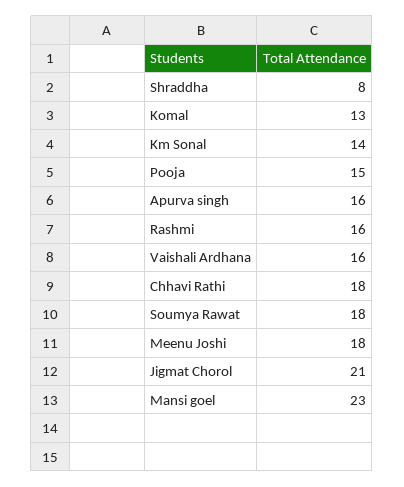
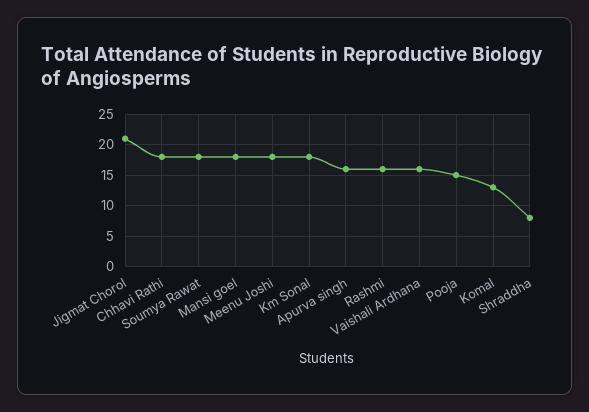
  {
    "Shraddha": 8,
    "Komal": 13,
-   "Km Sonal": 14,
+   "Km Sonal": 18,
    "Pooja": 15,
    "Apurva singh": 16,
    "Rashmi": 16,
    "Vaishali Ardhana": 16,
    "Chhavi Rathi": 18,
    "Soumya Rawat": 18,
    "Meenu Joshi": 18,
    "Jigmat Chorol": 21,
-   "Mansi goel": 23
+   "Mansi goel": 18
  }

